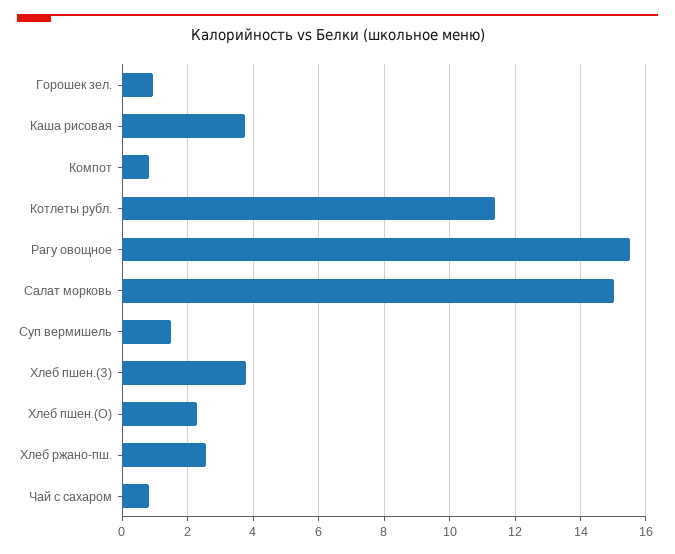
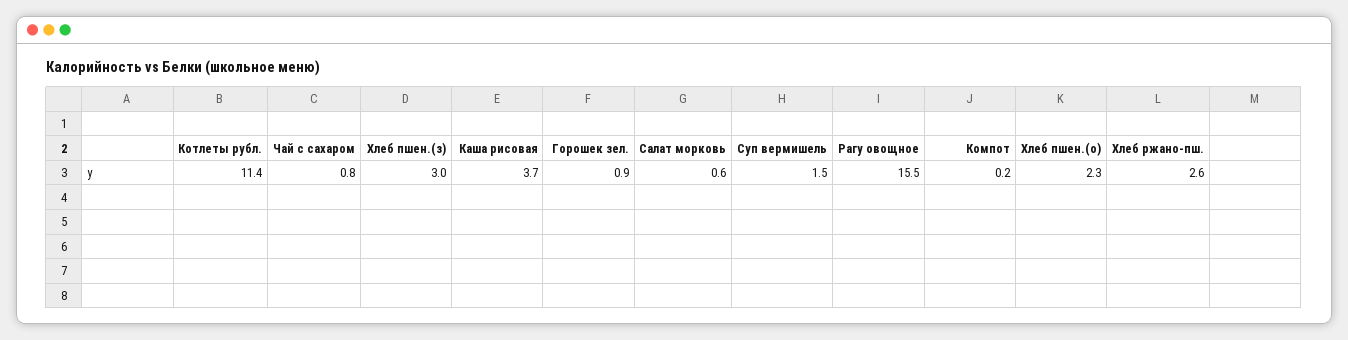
  {
    "Горошек зел.": 0.9,
    "Каша рисовая": 3.7,
-   "Компот": 0.8,
+   "Компот": 0.2,
    "Котлеты рубл.": 11.4,
    "Рагу овощное": 15.5,
-   "Салат морковь": 15,
+   "Салат морковь": 0.6,
    "Суп вермишель": 1.5,
-   "Хлеб пшен.(З)": 3.8,
+   "Хлеб пшен.(З)": 3,
    "Хлеб пшен.(О)": 2.3,
    "Хлеб ржано-пш.": 2.6,
    "Чай с сахаром": 0.8
  }

